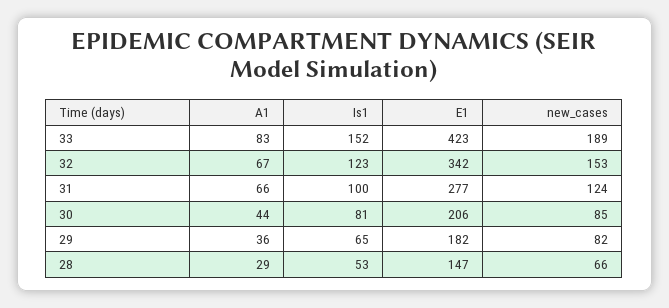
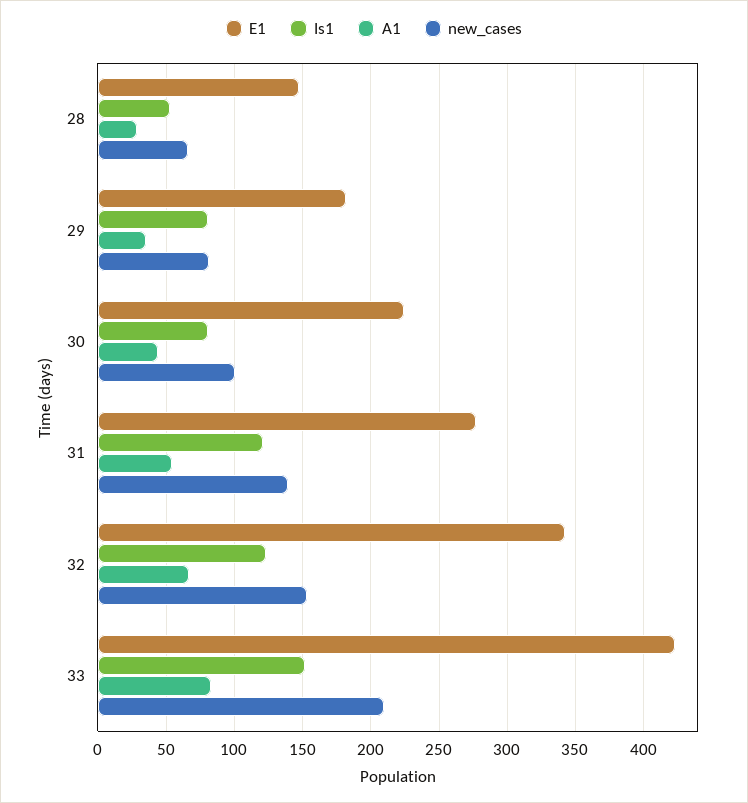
  {
    "A1": {
      "33": 83,
      "32": 67,
-     "31": 66,
+     "31": 55,
      "30": 44,
      "29": 36,
      "28": 29
    },
    "Is1": {
      "33": 152,
      "32": 123,
-     "31": 100,
+     "31": 120,
      "30": 81,
-     "29": 65,
+     "29": 80,
      "28": 53
    },
    "E1": {
      "33": 423,
      "32": 342,
      "31": 277,
-     "30": 206,
+     "30": 225,
      "29": 182,
      "28": 147
    },
    "new_cases": {
-     "33": 189,
+     "33": 210,
      "32": 153,
-     "31": 124,
+     "31": 140,
-     "30": 85,
+     "30": 100,
      "29": 82,
      "28": 66
    }
  }

